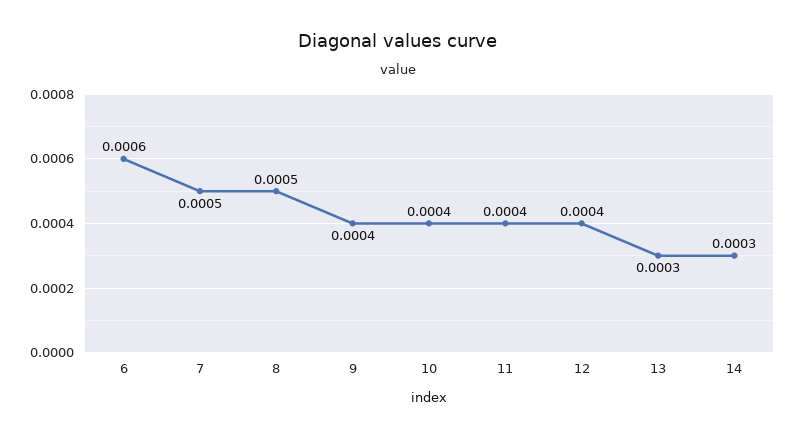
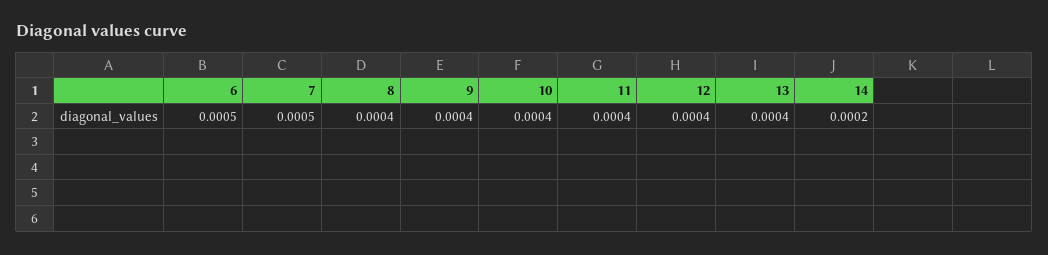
  {
-   "6": 0.0006,
+   "6": 0.0005,
    "7": 0.0005,
-   "8": 0.0005,
+   "8": 0.0004,
    "9": 0.0004,
    "10": 0.0004,
    "11": 0.0004,
    "12": 0.0004,
-   "13": 0.0003,
+   "13": 0.0004,
-   "14": 0.0003
+   "14": 0.0002
  }

